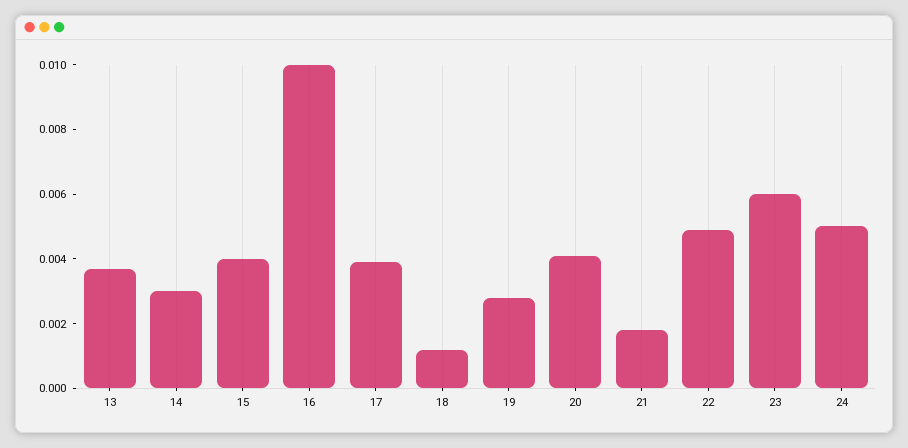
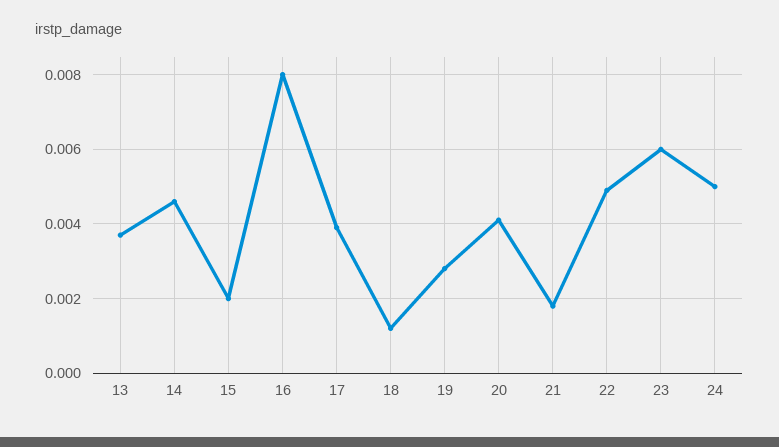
  {
    "13": 0.0035,
-   "14": 0.003,
+   "14": 0.0045,
-   "15": 0.004,
+   "15": 0.002,
-   "16": 0.01,
+   "16": 0.008,
    "17": 0.004,
    "18": 0.001,
    "19": 0.003,
    "20": 0.004,
    "21": 0.002,
    "22": 0.005,
    "23": 0.006,
    "24": 0.005
  }

